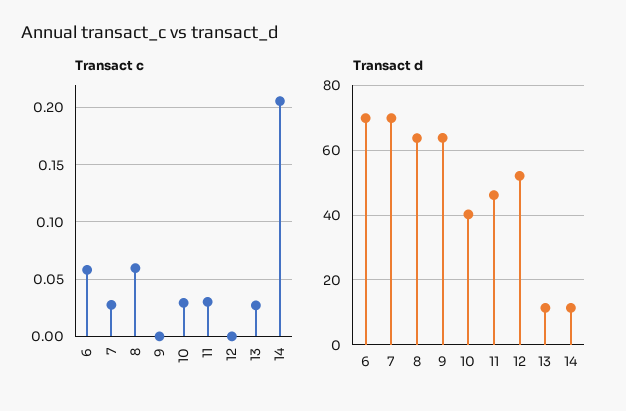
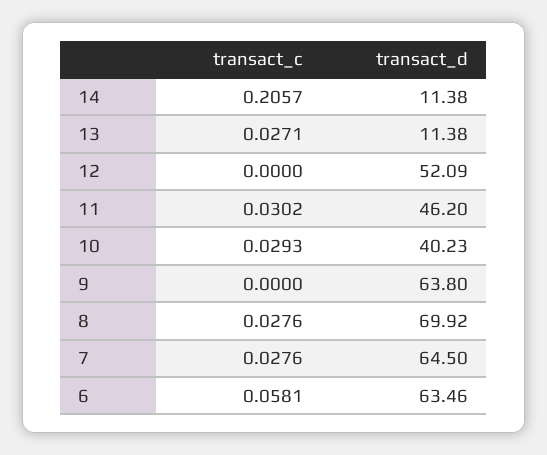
  {
    "Transact c": {
      "6": 0.0581,
      "7": 0.0276,
-     "8": 0.06,
+     "8": 0.0276,
      "9": 0,
      "10": 0.0293,
      "11": 0.0302,
      "12": 0,
      "13": 0.0271,
      "14": 0.2057
    },
    "Transact d": {
-     "6": 70,
+     "6": 63.46,
-     "7": 70,
+     "7": 64.5,
-     "8": 64,
+     "8": 69.92,
      "9": 63.8,
      "10": 40.23,
      "11": 46.2,
      "12": 52.09,
      "13": 11.38,
      "14": 11.38
    }
  }

